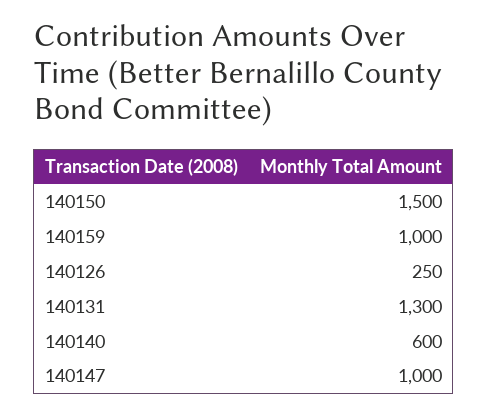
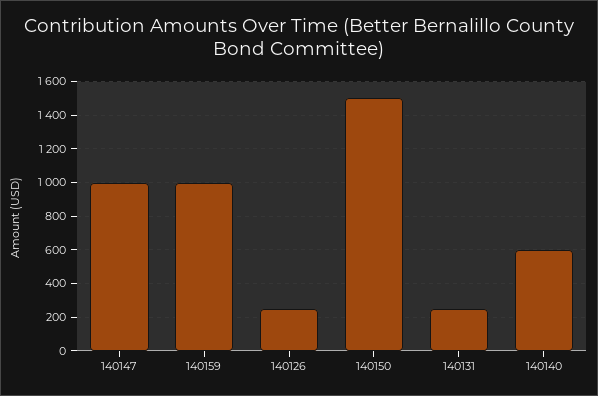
  {
    "140150": 1500,
    "140159": 1000,
    "140126": 250,
-   "140131": 1300,
+   "140131": 250,
    "140140": 600,
    "140147": 1000
  }

